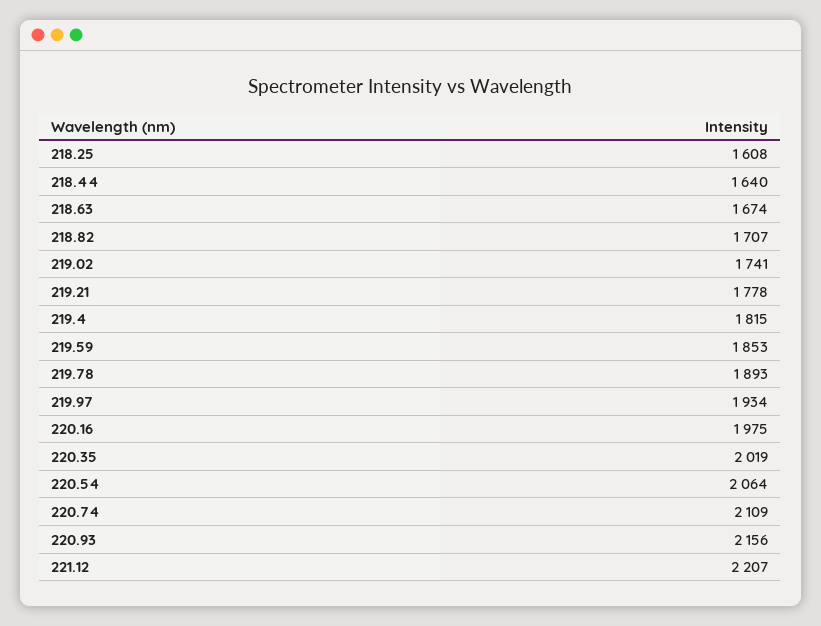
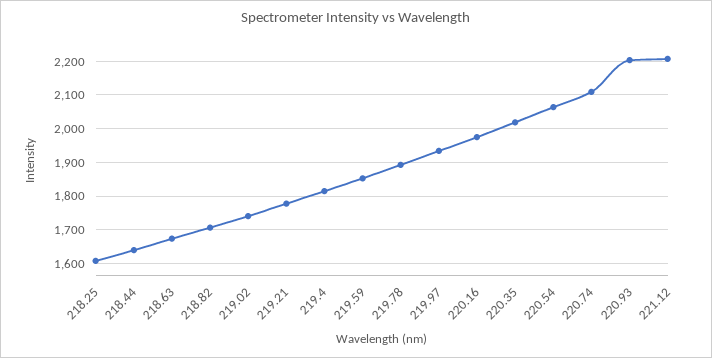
  {
    "218.25": 1608,
    "218.44": 1640,
    "218.63": 1674,
    "218.82": 1707,
    "219.02": 1741,
    "219.21": 1778,
    "219.4": 1815,
    "219.59": 1853,
    "219.78": 1893,
    "219.97": 1934,
    "220.16": 1975,
    "220.35": 2019,
    "220.54": 2064,
    "220.74": 2109,
-   "220.93": 2156,
+   "220.93": 2200,
    "221.12": 2207
  }

